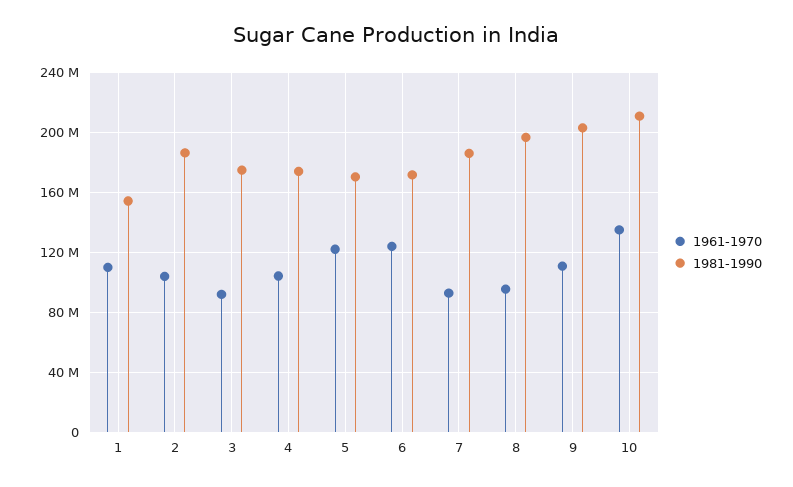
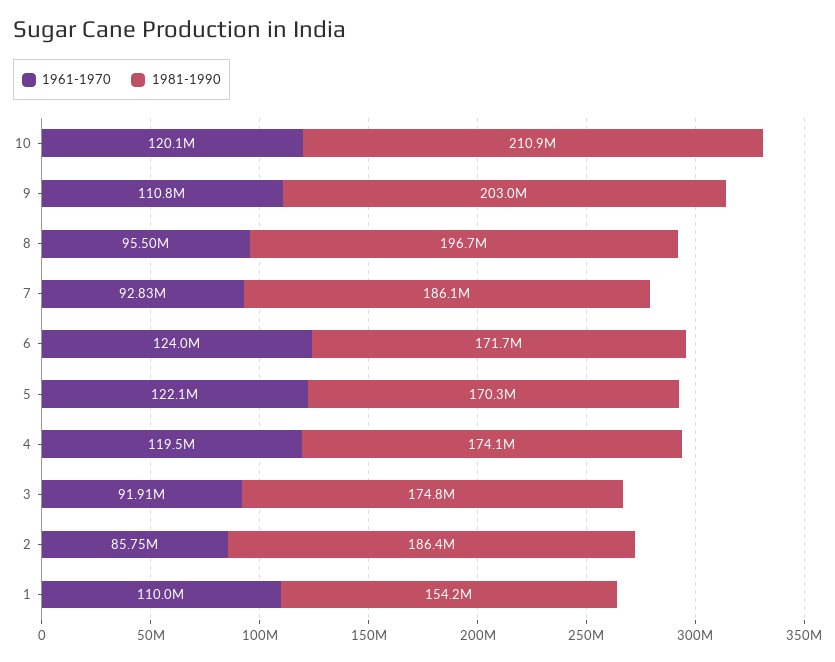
  {
    "1961-1970": {
      "1": 110000000,
-     "2": 105000000,
+     "2": 85750000,
      "3": 91910000,
-     "4": 105000000,
+     "4": 119500000,
      "5": 122100000,
      "6": 124000000,
      "7": 92830000,
      "8": 95500000,
      "9": 110800000,
-     "10": 135000000
+     "10": 120100000
    },
    "1981-1990": {
      "1": 154200000,
      "2": 186400000,
      "3": 174800000,
      "4": 174100000,
      "5": 170300000,
      "6": 171700000,
      "7": 186100000,
      "8": 196700000,
      "9": 203000000,
      "10": 210900000
    }
  }

